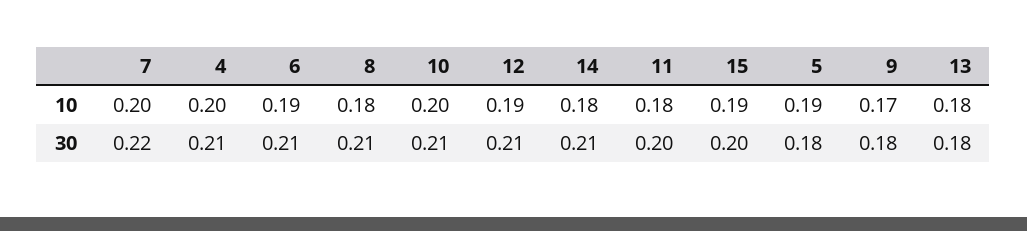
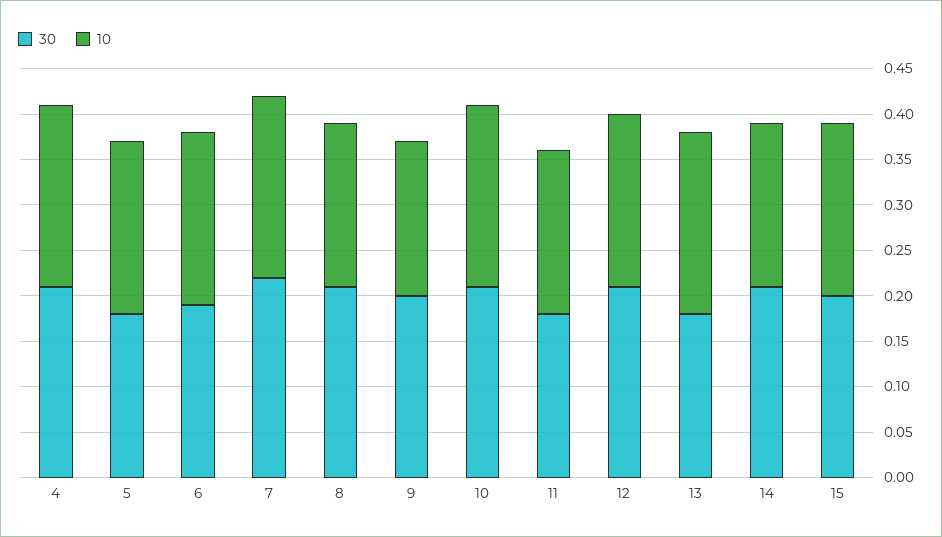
  {
    "10": {
      "7": 0.2,
      "4": 0.2,
      "6": 0.19,
      "8": 0.18,
      "10": 0.2,
      "12": 0.19,
      "14": 0.18,
      "11": 0.18,
      "15": 0.19,
      "5": 0.19,
      "9": 0.17,
-     "13": 0.18
+     "13": 0.2
    },
    "30": {
      "7": 0.22,
      "4": 0.21,
-     "6": 0.21,
+     "6": 0.19,
      "8": 0.21,
      "10": 0.21,
      "12": 0.21,
      "14": 0.21,
-     "11": 0.2,
+     "11": 0.18,
      "15": 0.2,
      "5": 0.18,
-     "9": 0.18,
+     "9": 0.2,
      "13": 0.18
    }
  }

